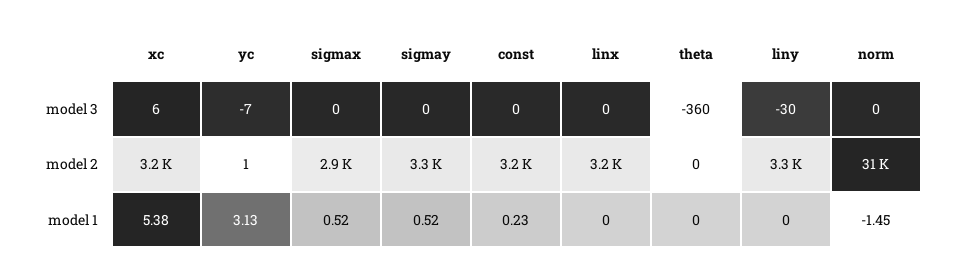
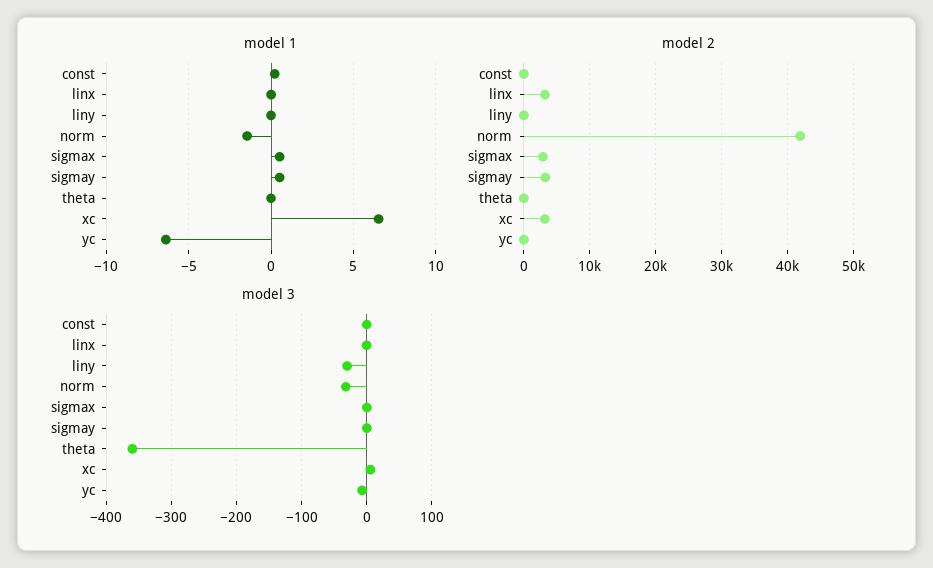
  {
    "model 3": {
      "xc": 6,
      "yc": -7,
      "sigmax": 0,
      "sigmay": 0,
      "const": 0,
      "linx": 0,
      "theta": -360,
      "liny": -30,
-     "norm": 0
+     "norm": -30
    },
    "model 2": {
      "xc": 3200,
      "yc": 1,
      "sigmax": 2900,
      "sigmay": 3300,
-     "const": 3200,
+     "const": 0,
      "linx": 3200,
      "theta": 0,
-     "liny": 3300,
+     "liny": 0,
-     "norm": 31000
+     "norm": 42000
    },
    "model 1": {
-     "xc": 5.38,
+     "xc": 6.5,
-     "yc": 3.13,
+     "yc": -6.5,
      "sigmax": 0.52,
      "sigmay": 0.52,
      "const": 0.23,
      "linx": 0,
      "theta": 0,
      "liny": 0,
      "norm": -1.45
    }
  }

